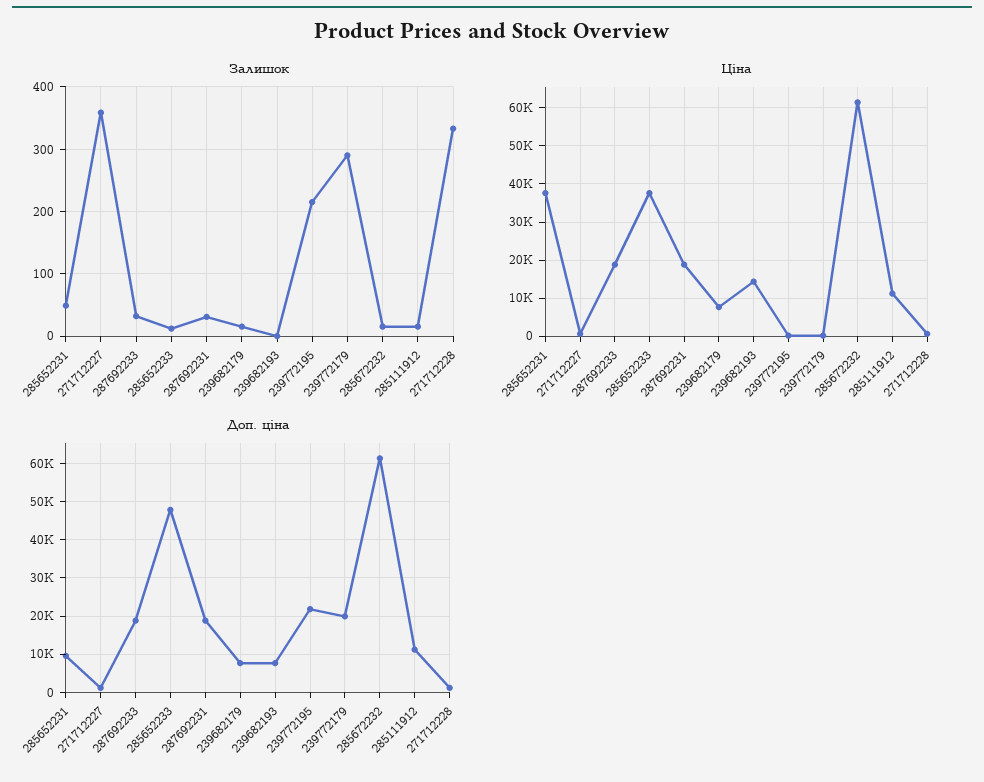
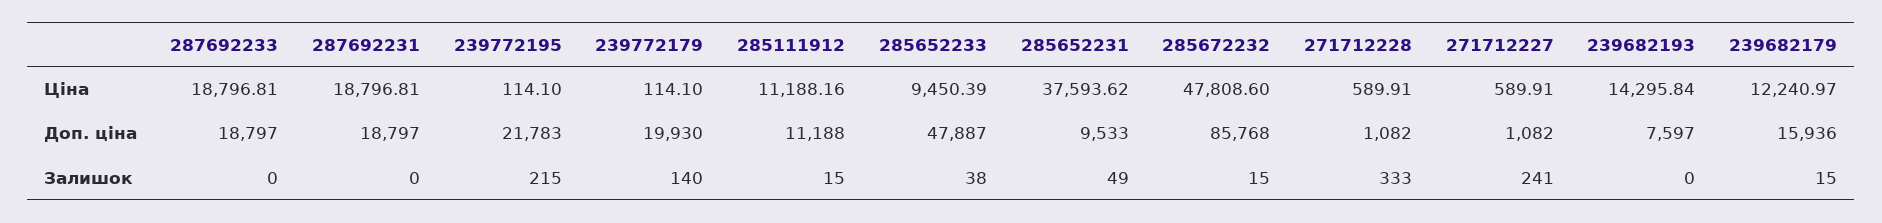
  {
    "Залишок": {
      "285652231": 49,
-     "271712227": 360,
+     "271712227": 241,
-     "287692233": 30,
+     "287692233": 0,
-     "285652233": 10,
+     "285652233": 38,
-     "287692231": 30,
+     "287692231": 0,
      "239682179": 15,
      "239682193": 0,
      "239772195": 215,
-     "239772179": 290,
+     "239772179": 140,
      "285672232": 15,
      "285111912": 15,
      "271712228": 333
    },
    "Ціна": {
      "285652231": 37593.62,
      "271712227": 589.91,
      "287692233": 18796.81,
-     "285652233": 38000,
+     "285652233": 9450.39,
      "287692231": 18796.81,
-     "239682179": 8000,
+     "239682179": 12240.97,
      "239682193": 14295.84,
      "239772195": 114.1,
      "239772179": 114.1,
-     "285672232": 62000,
+     "285672232": 47808.6,
      "285111912": 11188.16,
      "271712228": 589.91
    },
    "Доп. ціна": {
      "285652231": 9533,
      "271712227": 1082,
      "287692233": 18797,
      "285652233": 47887,
      "287692231": 18797,
-     "239682179": 8000,
+     "239682179": 15936,
      "239682193": 7597,
      "239772195": 21783,
      "239772179": 19930,
-     "285672232": 62000,
+     "285672232": 85768,
      "285111912": 11188,
      "271712228": 1082
    }
  }

